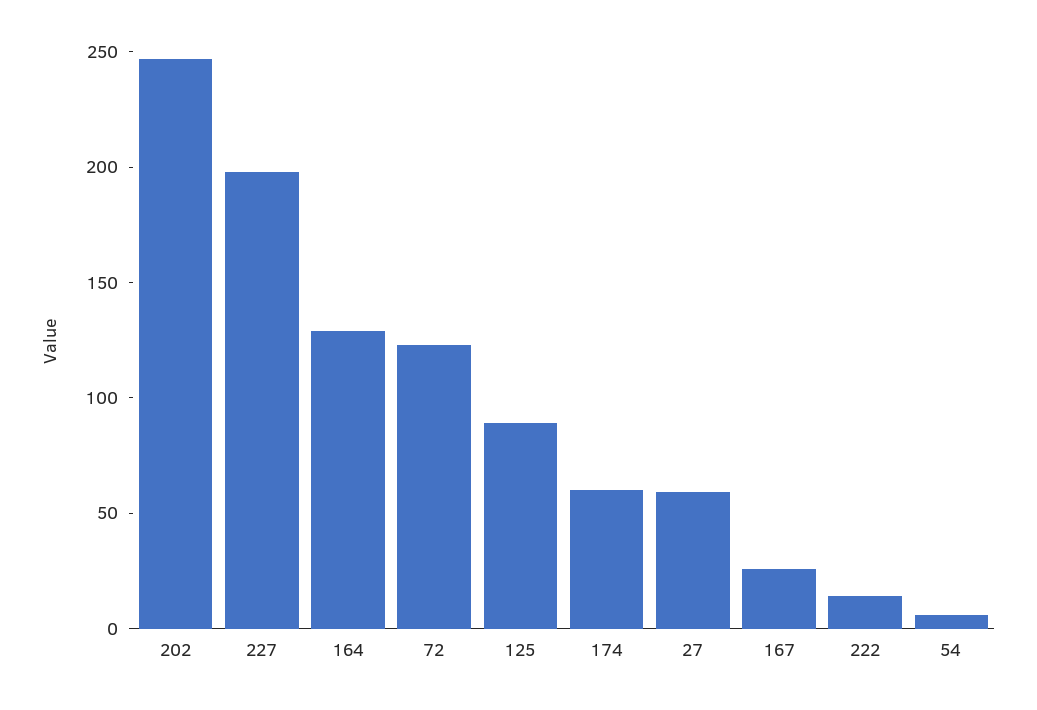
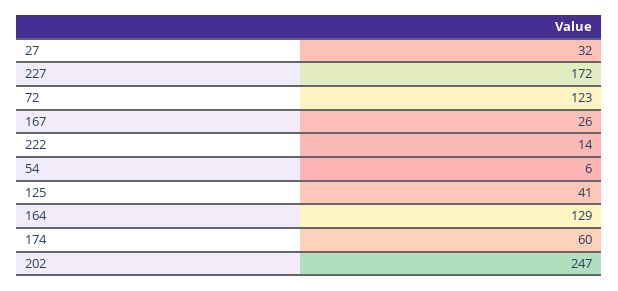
  {
    "202": 247,
-   "227": 200,
+   "227": 172,
    "164": 129,
    "72": 123,
-   "125": 90,
+   "125": 41,
    "174": 60,
-   "27": 60,
+   "27": 32,
    "167": 26,
    "222": 14,
    "54": 6
  }

